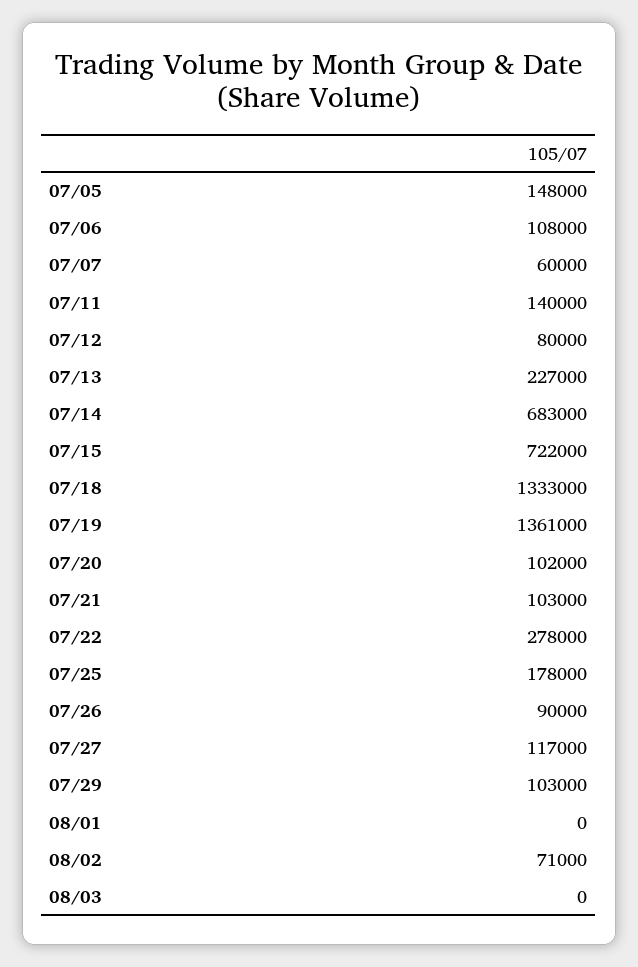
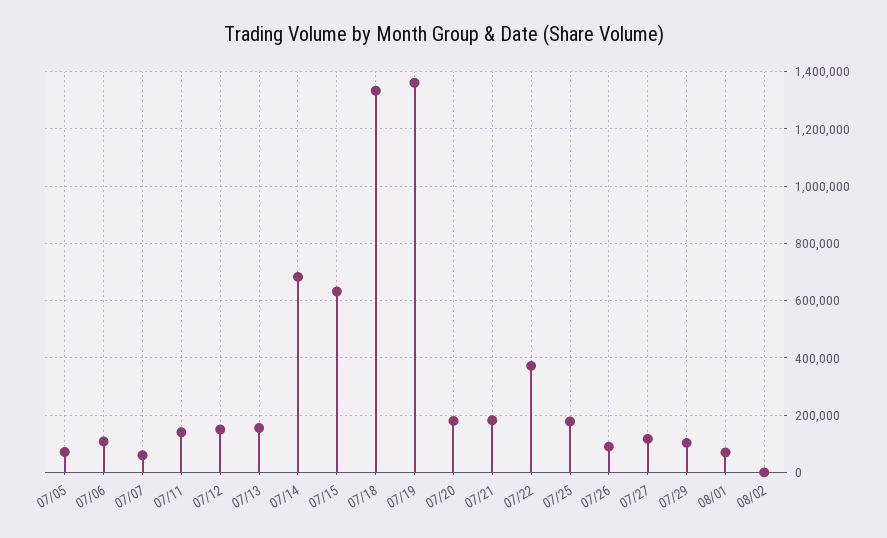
  {
-   "07/05": 148000,
+   "07/05": 75000,
    "07/06": 108000,
    "07/07": 60000,
    "07/11": 140000,
-   "07/12": 80000,
+   "07/12": 150000,
-   "07/13": 227000,
+   "07/13": 150000,
    "07/14": 683000,
-   "07/15": 722000,
+   "07/15": 625000,
    "07/18": 1333000,
    "07/19": 1361000,
-   "07/20": 102000,
+   "07/20": 175000,
-   "07/21": 103000,
+   "07/21": 175000,
-   "07/22": 278000,
+   "07/22": 375000,
    "07/25": 178000,
    "07/26": 90000,
    "07/27": 117000,
    "07/29": 103000,
-   "08/01": 0,
+   "08/01": 75000,
-   "08/02": 71000,
+   "08/02": 0
-   "08/03": 0
  }

